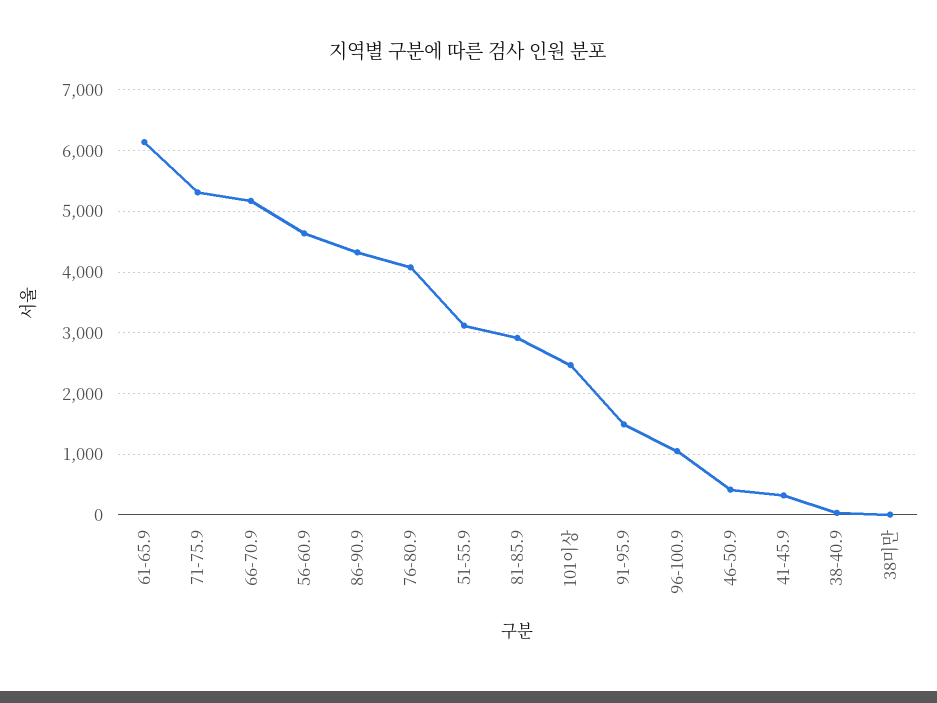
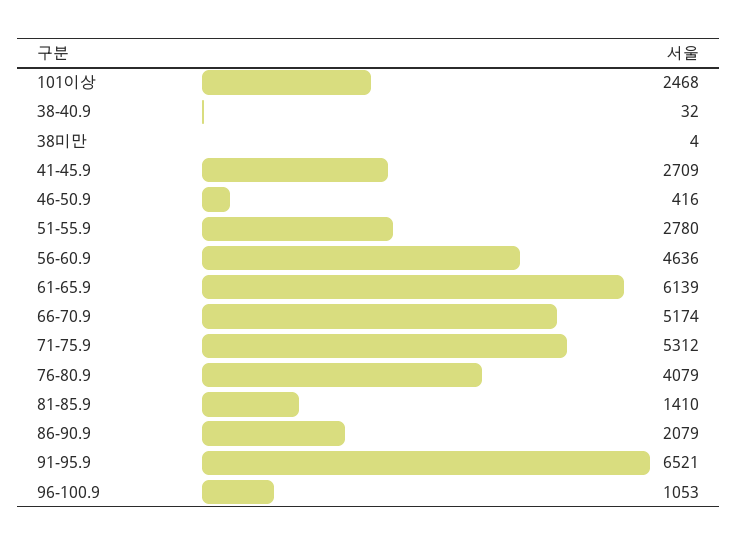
  {
    "61-65.9": 6139,
    "71-75.9": 5312,
    "66-70.9": 5174,
    "56-60.9": 4636,
-   "86-90.9": 4300,
+   "86-90.9": 2079,
    "76-80.9": 4079,
-   "51-55.9": 3100,
+   "51-55.9": 2780,
-   "81-85.9": 2900,
+   "81-85.9": 1410,
    "101이상": 2468,
-   "91-95.9": 1500,
+   "91-95.9": 6521,
    "96-100.9": 1053,
    "46-50.9": 416,
-   "41-45.9": 300,
+   "41-45.9": 2709,
    "38-40.9": 32,
    "38미만": 4
  }

